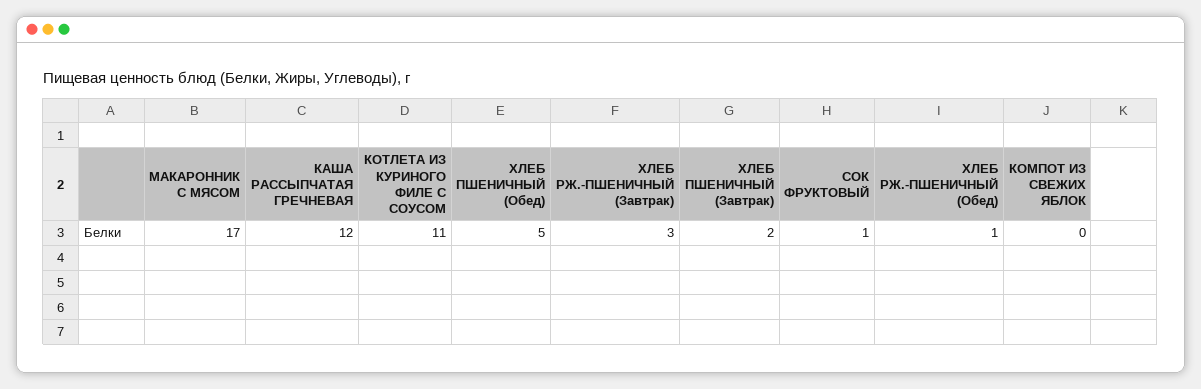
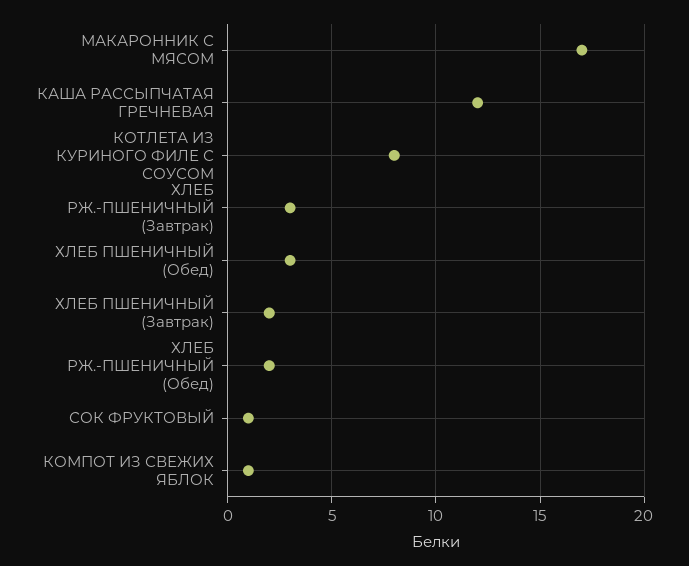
  {
    "МАКАРОННИК С МЯСОМ": 17,
    "КАША РАССЫПЧАТАЯ ГРЕЧНЕВАЯ": 12,
-   "КОТЛЕТА ИЗ КУРИНОГО ФИЛЕ С СОУСОМ": 11,
+   "КОТЛЕТА ИЗ КУРИНОГО ФИЛЕ С СОУСОМ": 8,
-   "ХЛЕБ ПШЕНИЧНЫЙ (Обед)": 5,
+   "ХЛЕБ ПШЕНИЧНЫЙ (Обед)": 3,
    "ХЛЕБ РЖ.-ПШЕНИЧНЫЙ (Завтрак)": 3,
    "ХЛЕБ ПШЕНИЧНЫЙ (Завтрак)": 2,
    "СОК ФРУКТОВЫЙ": 1,
-   "ХЛЕБ РЖ.-ПШЕНИЧНЫЙ (Обед)": 1,
+   "ХЛЕБ РЖ.-ПШЕНИЧНЫЙ (Обед)": 2,
-   "КОМПОТ ИЗ СВЕЖИХ ЯБЛОК": 0
+   "КОМПОТ ИЗ СВЕЖИХ ЯБЛОК": 1
  }

